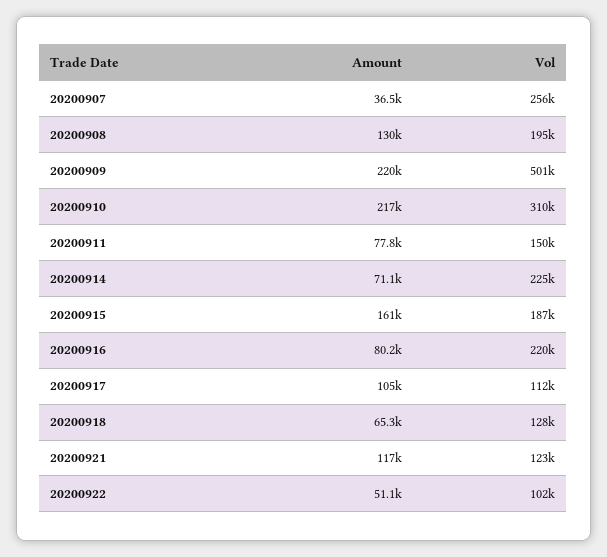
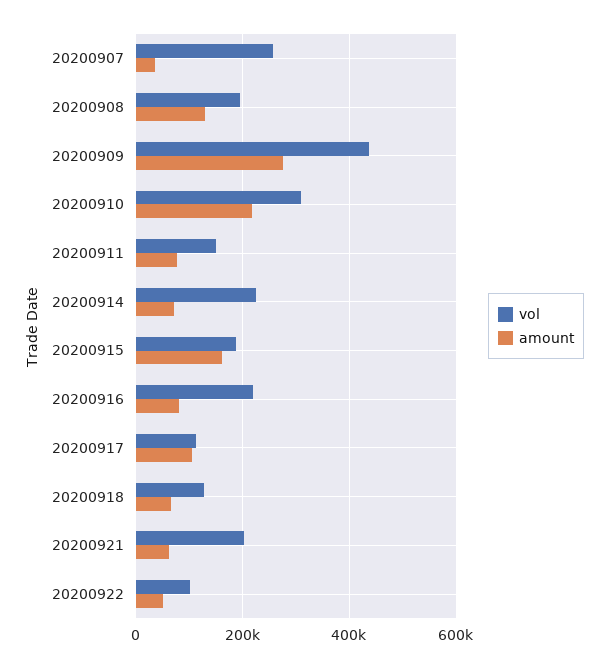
  {
    "Amount": {
      "20200907": 36500,
      "20200908": 130000,
-     "20200909": 220000,
+     "20200909": 280000,
      "20200910": 217000,
      "20200911": 77800,
      "20200914": 71100,
      "20200915": 161000,
      "20200916": 80200,
      "20200917": 105000,
      "20200918": 65300,
-     "20200921": 117000,
+     "20200921": 60000,
      "20200922": 51100
    },
    "Vol": {
      "20200907": 256000,
      "20200908": 195000,
-     "20200909": 501000,
+     "20200909": 440000,
      "20200910": 310000,
      "20200911": 150000,
      "20200914": 225000,
      "20200915": 187000,
      "20200916": 220000,
      "20200917": 112000,
      "20200918": 128000,
-     "20200921": 123000,
+     "20200921": 200000,
      "20200922": 102000
    }
  }

